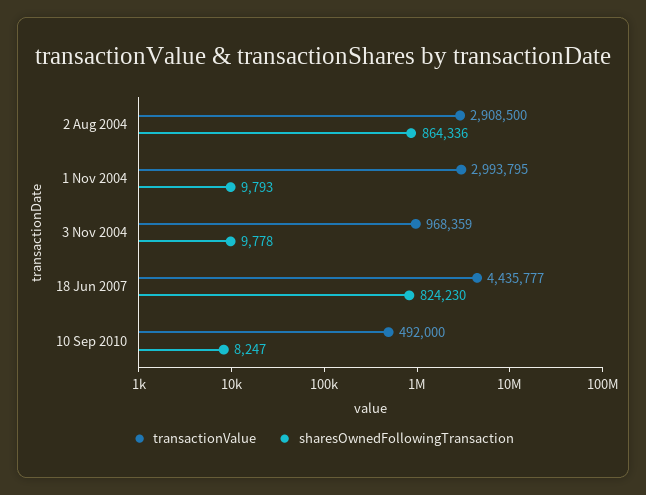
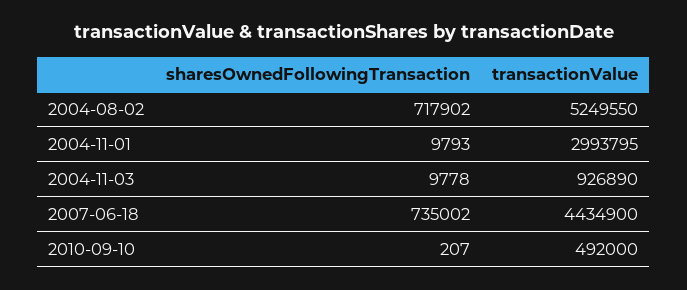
  {
    "transactionValue": {
-     "2 Aug 2004": 2908500,
+     "2 Aug 2004": 5249550,
      "1 Nov 2004": 2993795,
-     "3 Nov 2004": 968359,
+     "3 Nov 2004": 926890,
-     "18 Jun 2007": 4435777,
+     "18 Jun 2007": 4434900,
      "10 Sep 2010": 492000
    },
    "sharesOwnedFollowingTransaction": {
-     "2 Aug 2004": 864336,
+     "2 Aug 2004": 717902,
      "1 Nov 2004": 9793,
      "3 Nov 2004": 9778,
-     "18 Jun 2007": 824230,
+     "18 Jun 2007": 735002,
-     "10 Sep 2010": 8247
+     "10 Sep 2010": 207
    }
  }

